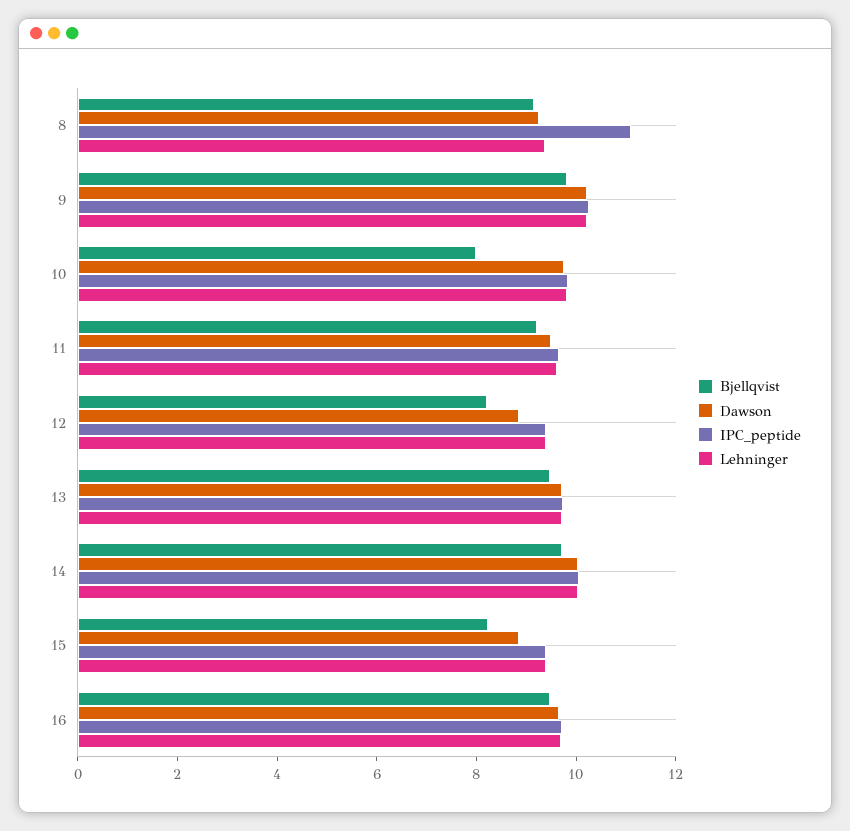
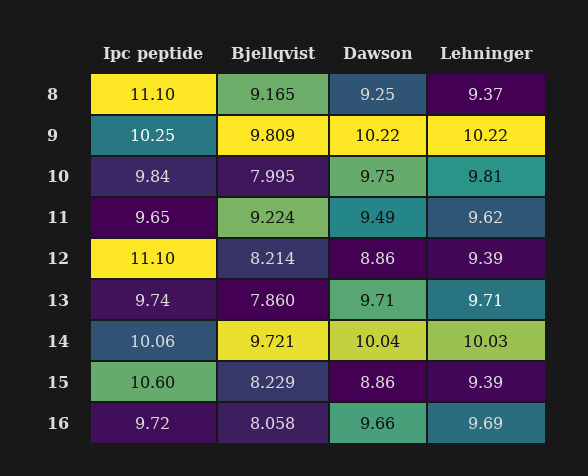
  {
    "Bjellqvist": {
      "8": 9.165,
      "9": 9.809,
      "10": 7.995,
      "11": 9.224,
      "12": 8.214,
-     "13": 9.5,
+     "13": 7.86,
      "14": 9.721,
      "15": 8.229,
-     "16": 9.5
+     "16": 8.058
    },
    "Dawson": {
      "8": 9.25,
      "9": 10.22,
      "10": 9.75,
      "11": 9.49,
      "12": 8.86,
      "13": 9.71,
      "14": 10.04,
      "15": 8.86,
      "16": 9.66
    },
    "IPC_peptide": {
      "8": 11.1,
      "9": 10.25,
      "10": 9.84,
      "11": 9.65,
-     "12": 9.5,
+     "12": 11.1,
      "13": 9.74,
      "14": 10.06,
-     "15": 9.5,
+     "15": 10.6,
      "16": 9.72
    },
    "Lehninger": {
      "8": 9.37,
      "9": 10.22,
      "10": 9.81,
      "11": 9.62,
      "12": 9.39,
      "13": 9.71,
      "14": 10.03,
      "15": 9.39,
      "16": 9.69
    }
  }

